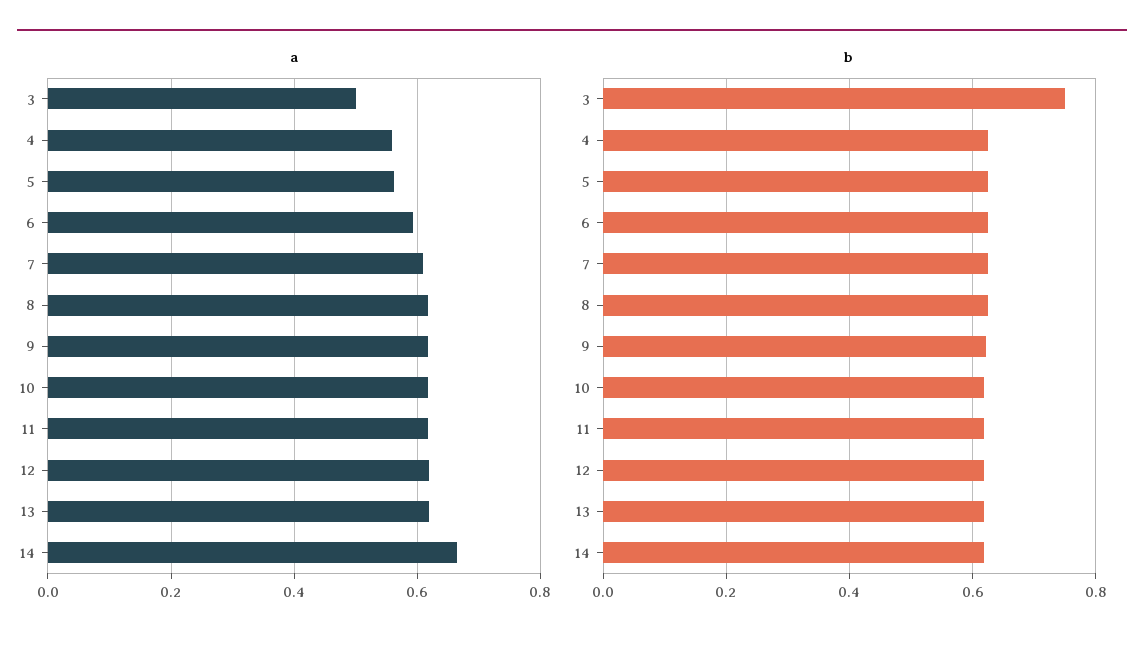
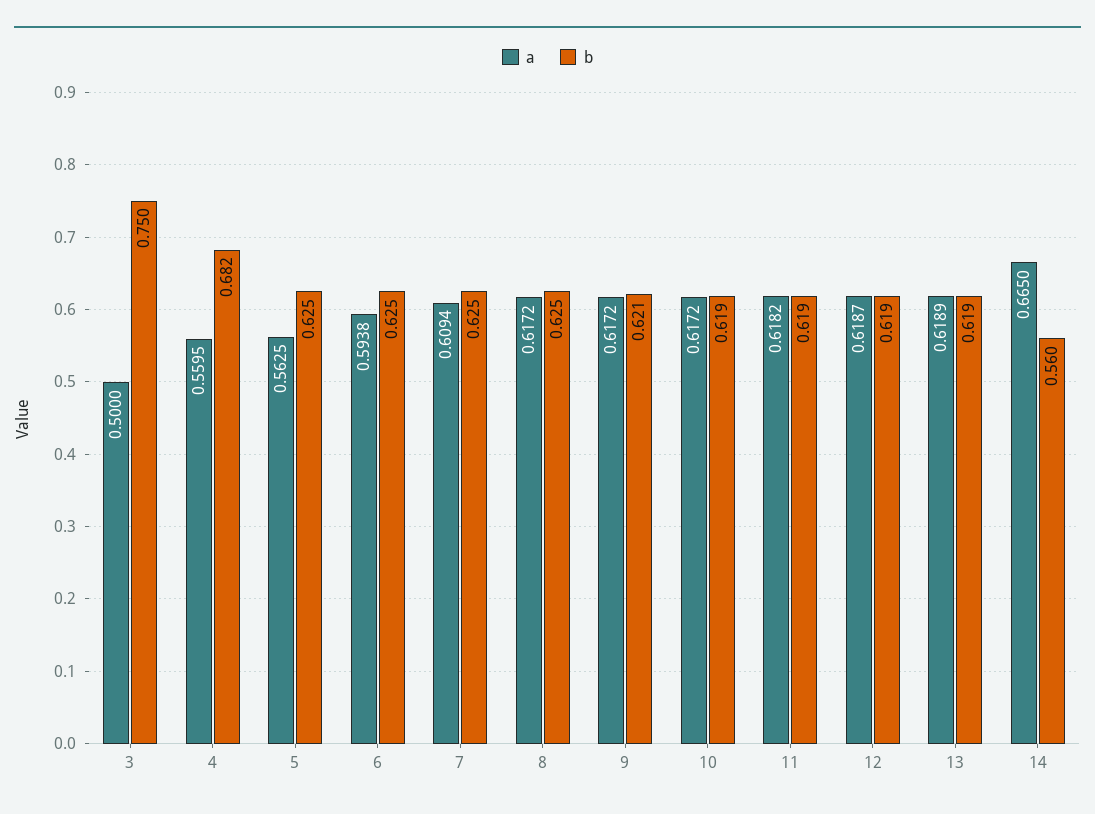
  {
    "a": {
      "3": 0.5,
      "4": 0.5595,
      "5": 0.5625,
      "6": 0.5938,
      "7": 0.6094,
      "8": 0.6172,
      "9": 0.6172,
      "10": 0.6172,
      "11": 0.6182,
      "12": 0.6187,
      "13": 0.6189,
      "14": 0.665
    },
    "b": {
      "3": 0.75,
-     "4": 0.62,
+     "4": 0.682,
      "5": 0.625,
      "6": 0.625,
      "7": 0.625,
      "8": 0.625,
      "9": 0.621,
      "10": 0.619,
      "11": 0.619,
      "12": 0.619,
      "13": 0.619,
-     "14": 0.62
+     "14": 0.56
    }
  }

